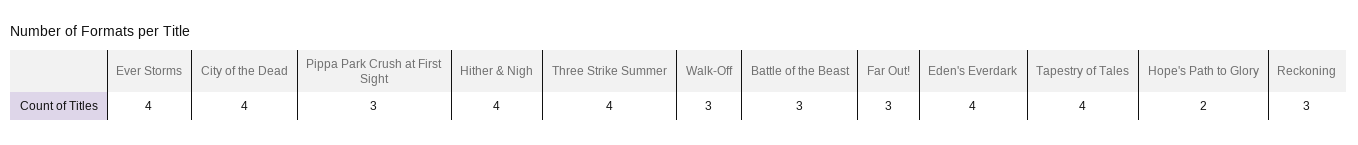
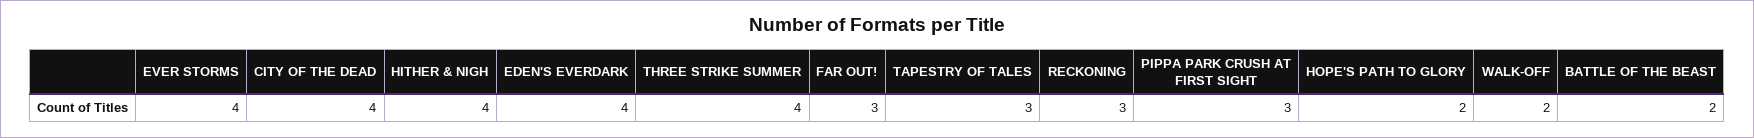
  {
    "Ever Storms": 4,
    "City of the Dead": 4,
    "Pippa Park Crush at First Sight": 3,
    "Hither & Nigh": 4,
    "Three Strike Summer": 4,
-   "Walk-Off": 3,
+   "Walk-Off": 2,
-   "Battle of the Beast": 3,
+   "Battle of the Beast": 2,
    "Far Out!": 3,
    "Eden's Everdark": 4,
-   "Tapestry of Tales": 4,
+   "Tapestry of Tales": 3,
    "Hope's Path to Glory": 2,
    "Reckoning": 3
  }

